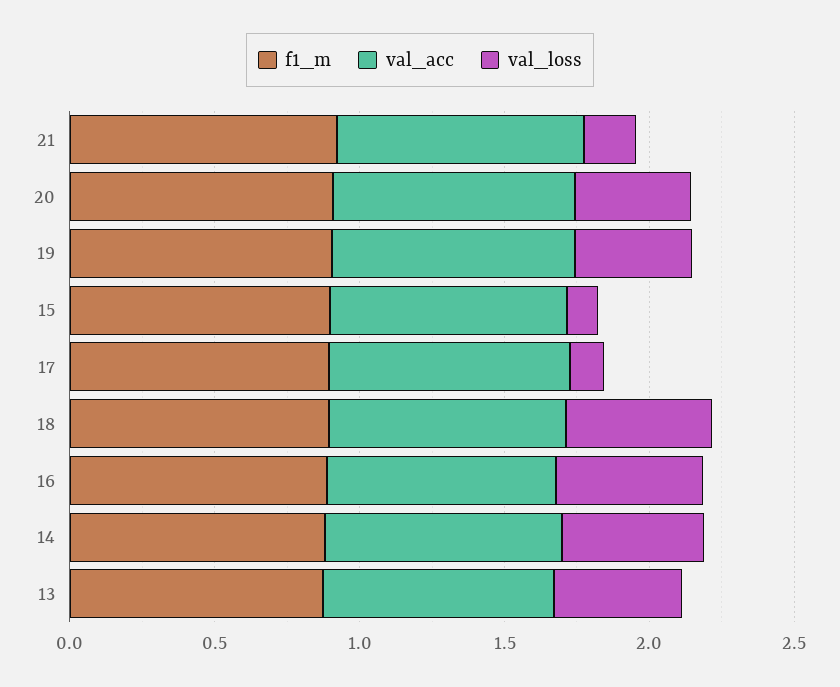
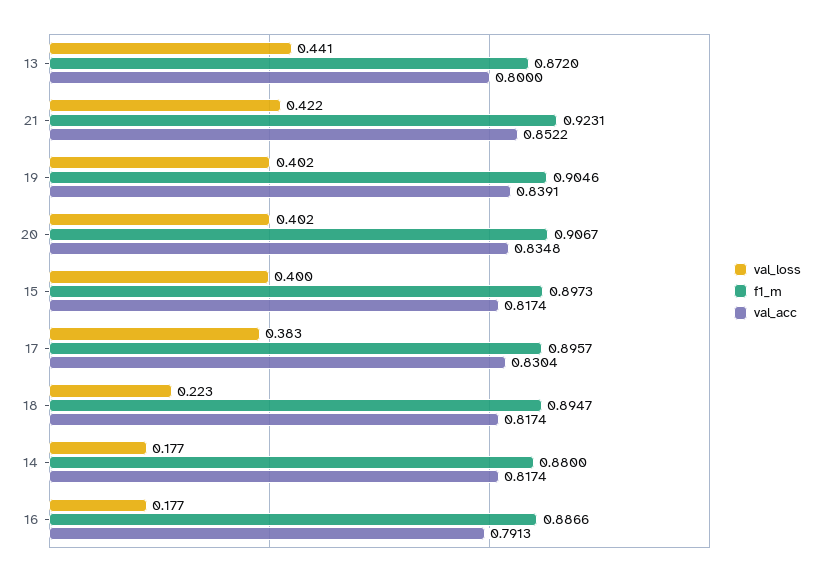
  {
    "f1_m": {
      "21": 0.9231,
      "20": 0.9067,
      "19": 0.9046,
      "15": 0.8973,
      "17": 0.8957,
      "18": 0.8947,
      "16": 0.8866,
      "14": 0.88,
      "13": 0.872
    },
    "val_acc": {
      "21": 0.8522,
      "20": 0.8348,
      "19": 0.8391,
      "15": 0.8174,
      "17": 0.8304,
      "18": 0.8174,
      "16": 0.7913,
      "14": 0.8174,
      "13": 0.8
    },
    "val_loss": {
-     "21": 0.2,
+     "21": 0.422,
      "20": 0.402,
      "19": 0.402,
-     "15": 0.1,
+     "15": 0.4,
-     "17": 0.1,
+     "17": 0.383,
-     "18": 0.5,
+     "18": 0.223,
-     "16": 0.5,
+     "16": 0.177,
-     "14": 0.5,
+     "14": 0.177,
      "13": 0.441
    }
  }

